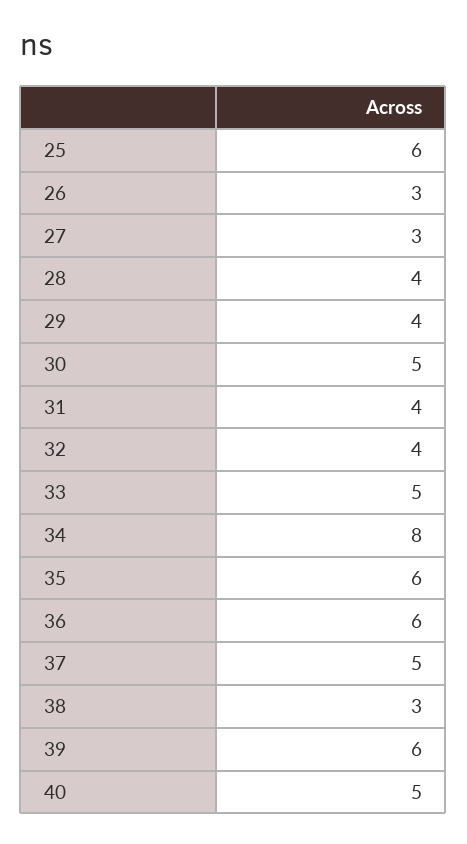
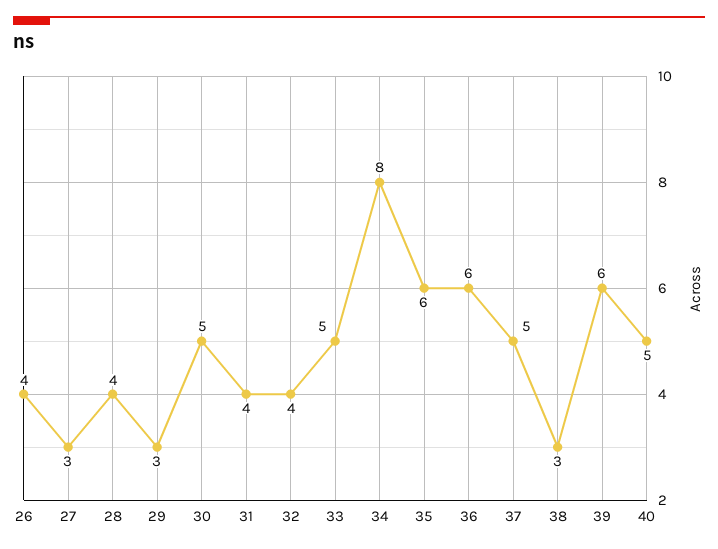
  {
-   "25": 6,
-   "26": 3,
+   "26": 4,
    "27": 3,
    "28": 4,
-   "29": 4,
+   "29": 3,
    "30": 5,
    "31": 4,
    "32": 4,
    "33": 5,
    "34": 8,
    "35": 6,
    "36": 6,
    "37": 5,
    "38": 3,
    "39": 6,
    "40": 5
  }

